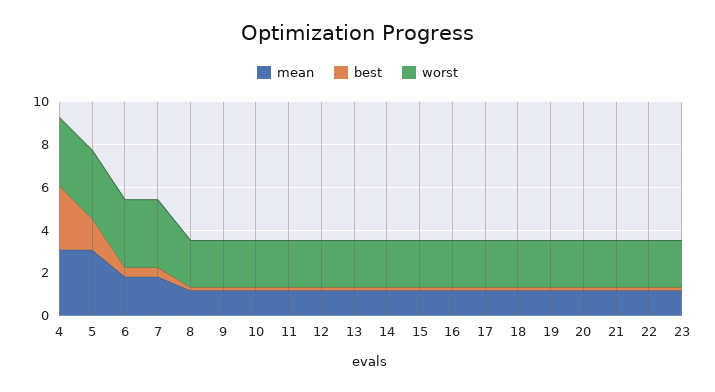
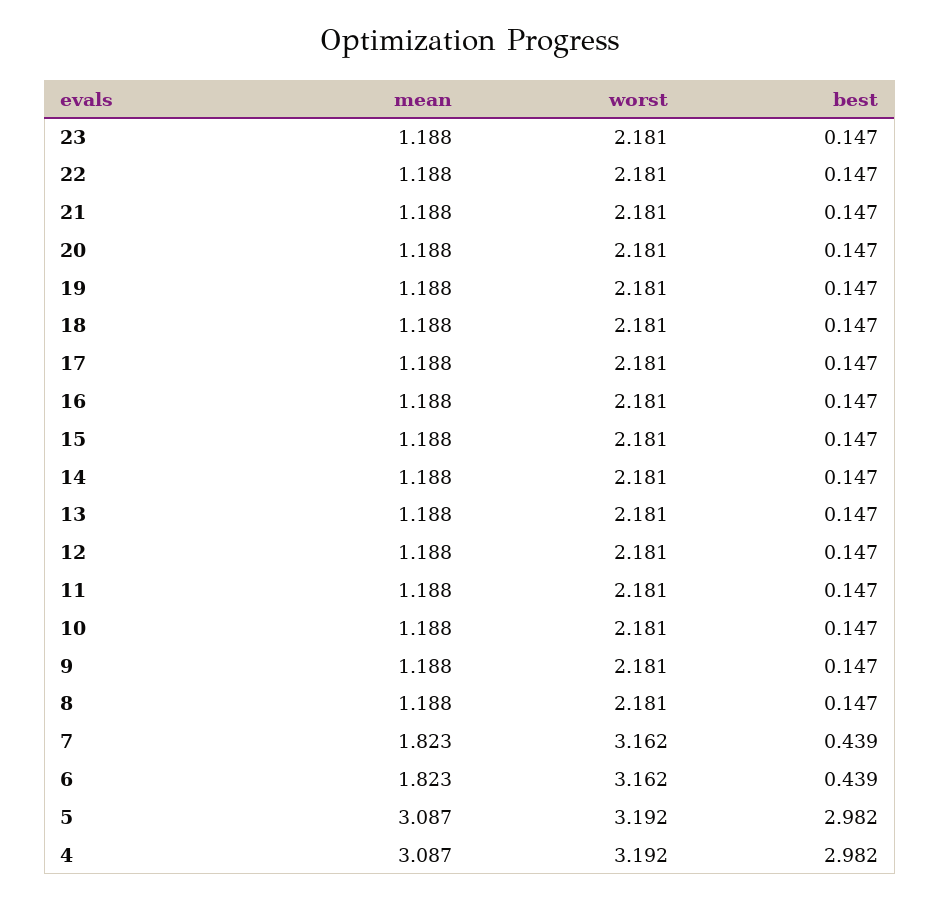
  {
    "mean": {
      "4": 3.087,
      "5": 3.087,
      "6": 1.823,
      "7": 1.823,
      "8": 1.188,
      "9": 1.188,
      "10": 1.188,
      "11": 1.188,
      "12": 1.188,
      "13": 1.188,
      "14": 1.188,
      "15": 1.188,
      "16": 1.188,
      "17": 1.188,
      "18": 1.188,
      "19": 1.188,
      "20": 1.188,
      "21": 1.188,
      "22": 1.188,
      "23": 1.188
    },
    "best": {
      "4": 2.982,
-     "5": 1.5,
+     "5": 2.982,
      "6": 0.439,
      "7": 0.439,
      "8": 0.147,
      "9": 0.147,
      "10": 0.147,
      "11": 0.147,
      "12": 0.147,
      "13": 0.147,
      "14": 0.147,
      "15": 0.147,
      "16": 0.147,
      "17": 0.147,
      "18": 0.147,
      "19": 0.147,
      "20": 0.147,
      "21": 0.147,
      "22": 0.147,
      "23": 0.147
    },
    "worst": {
      "4": 3.192,
      "5": 3.192,
      "6": 3.162,
      "7": 3.162,
      "8": 2.181,
      "9": 2.181,
      "10": 2.181,
      "11": 2.181,
      "12": 2.181,
      "13": 2.181,
      "14": 2.181,
      "15": 2.181,
      "16": 2.181,
      "17": 2.181,
      "18": 2.181,
      "19": 2.181,
      "20": 2.181,
      "21": 2.181,
      "22": 2.181,
      "23": 2.181
    }
  }

